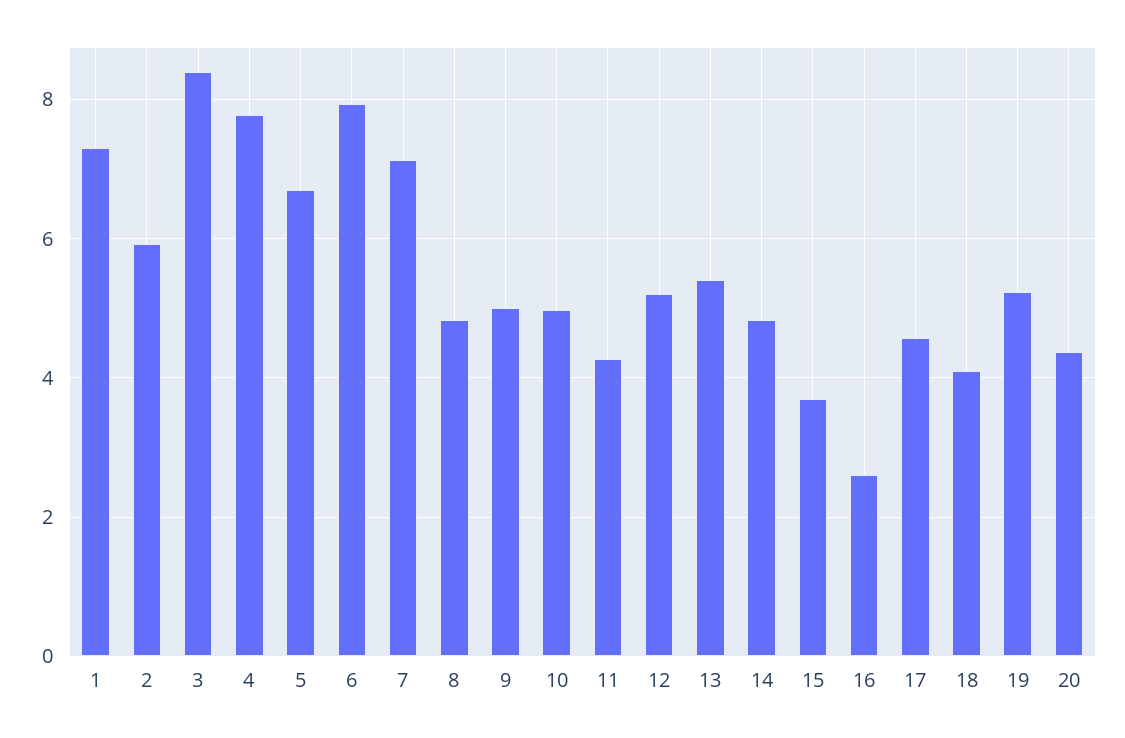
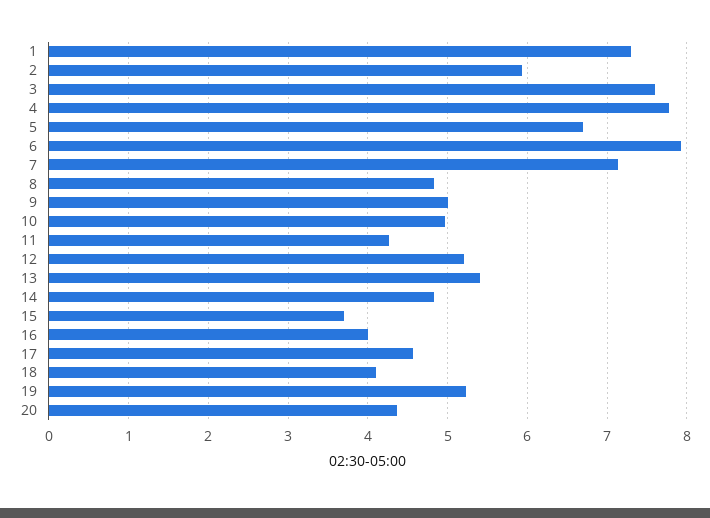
  {
    "1": 7.3,
    "2": 5.9,
-   "3": 8.4,
+   "3": 7.6,
    "4": 7.8,
    "5": 6.7,
    "6": 7.9,
    "7": 7.1,
    "8": 4.8,
    "9": 5,
    "10": 5,
    "11": 4.3,
    "12": 5.2,
    "13": 5.4,
    "14": 4.8,
    "15": 3.7,
-   "16": 2.6,
+   "16": 4,
    "17": 4.6,
    "18": 4.1,
    "19": 5.2,
    "20": 4.4
  }

